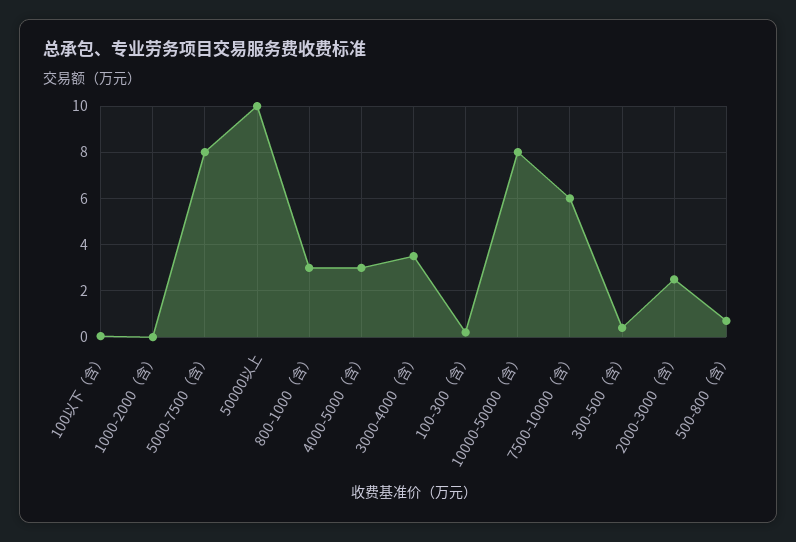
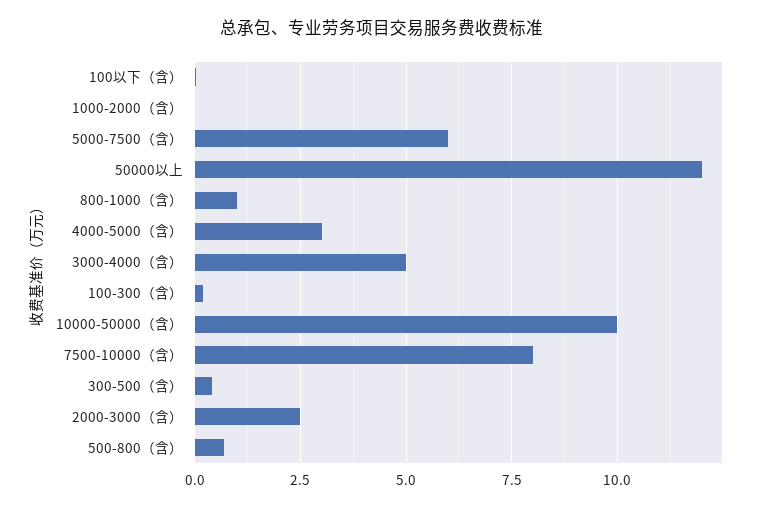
  {
    "100以下（含）": 0,
    "1000-2000（含）": 0,
-   "5000-7500（含）": 8,
+   "5000-7500（含）": 6,
-   "50000以上": 10,
+   "50000以上": 12,
-   "800-1000（含）": 3,
+   "800-1000（含）": 1,
    "4000-5000（含）": 3,
-   "3000-4000（含）": 3.5,
+   "3000-4000（含）": 5,
    "100-300（含）": 0.25,
-   "10000-50000（含）": 8,
+   "10000-50000（含）": 10,
-   "7500-10000（含）": 6,
+   "7500-10000（含）": 8,
    "300-500（含）": 0.5,
    "2000-3000（含）": 2.5,
    "500-800（含）": 0.75
  }

